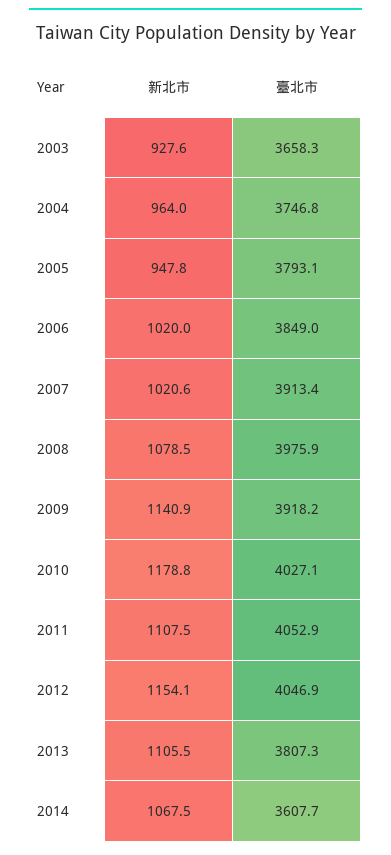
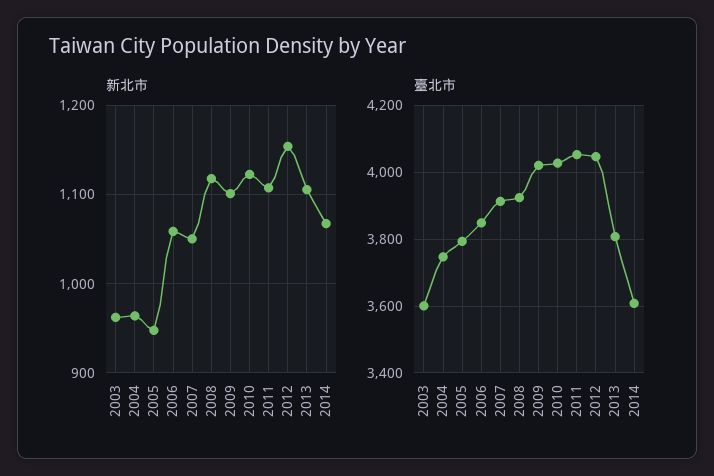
  {
    "新北市": {
-     "2003": 927.6,
+     "2003": 960,
      "2004": 964,
      "2005": 947.8,
-     "2006": 1020,
+     "2006": 1060,
-     "2007": 1020.6,
+     "2007": 1050,
-     "2008": 1078.5,
+     "2008": 1120,
-     "2009": 1140.9,
+     "2009": 1100,
-     "2010": 1178.8,
+     "2010": 1120,
      "2011": 1107.5,
      "2012": 1154.1,
      "2013": 1105.5,
      "2014": 1067.5
    },
    "臺北市": {
-     "2003": 3658.3,
+     "2003": 3600,
      "2004": 3746.8,
      "2005": 3793.1,
      "2006": 3849,
      "2007": 3913.4,
-     "2008": 3975.9,
+     "2008": 3920,
-     "2009": 3918.2,
+     "2009": 4020,
      "2010": 4027.1,
      "2011": 4052.9,
      "2012": 4046.9,
      "2013": 3807.3,
      "2014": 3607.7
    }
  }

